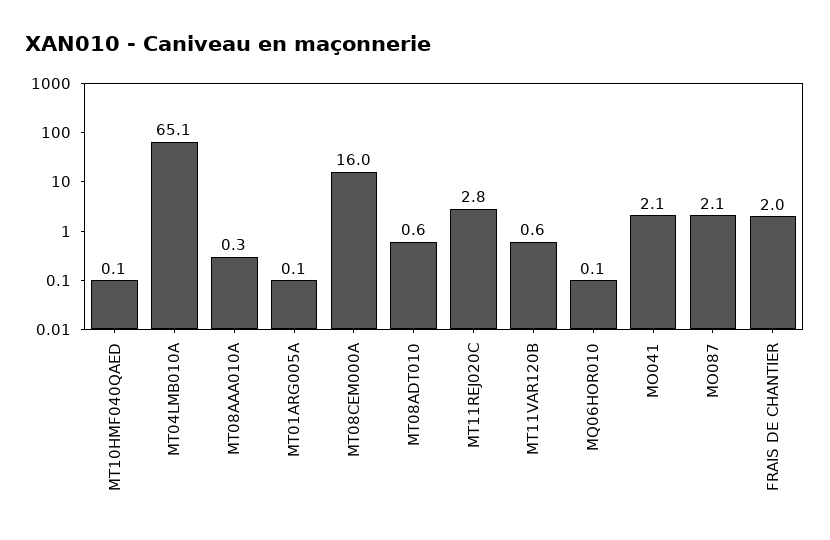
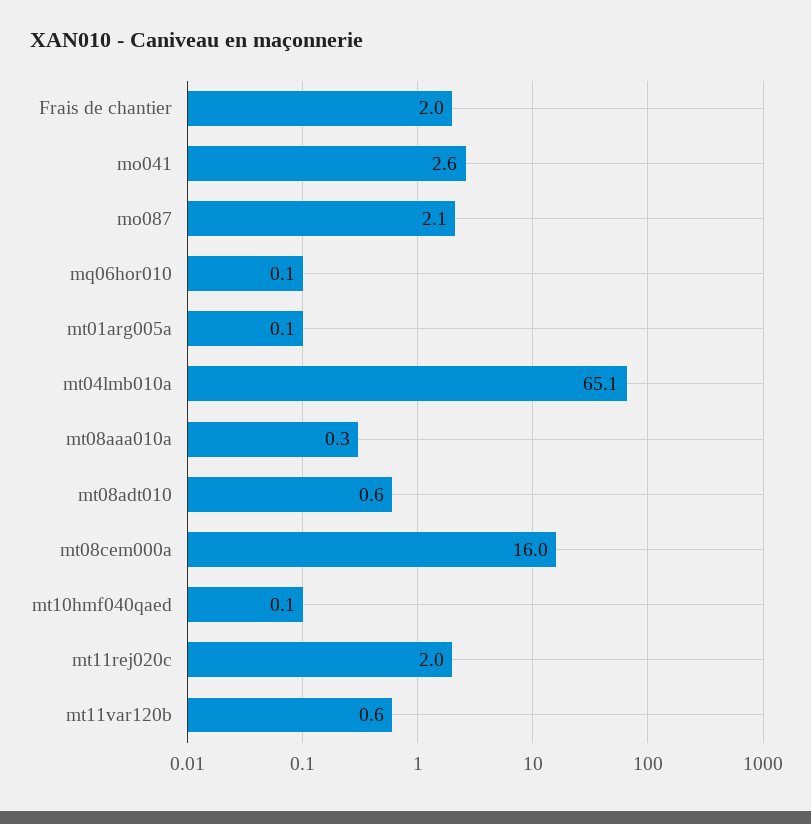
  {
    "MT10HMF040QAED": 0.1,
    "MT04LMB010A": 65.1,
    "MT08AAA010A": 0.3,
    "MT01ARG005A": 0.1,
    "MT08CEM000A": 16,
    "MT08ADT010": 0.6,
-   "MT11REJ020C": 2.8,
+   "MT11REJ020C": 2,
    "MT11VAR120B": 0.6,
    "MQ06HOR010": 0.1,
-   "MO041": 2.1,
+   "MO041": 2.6,
    "MO087": 2.1,
    "FRAIS DE CHANTIER": 2
  }

